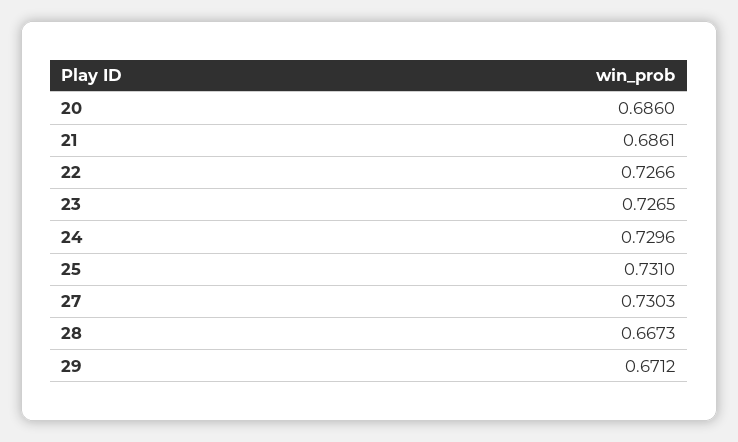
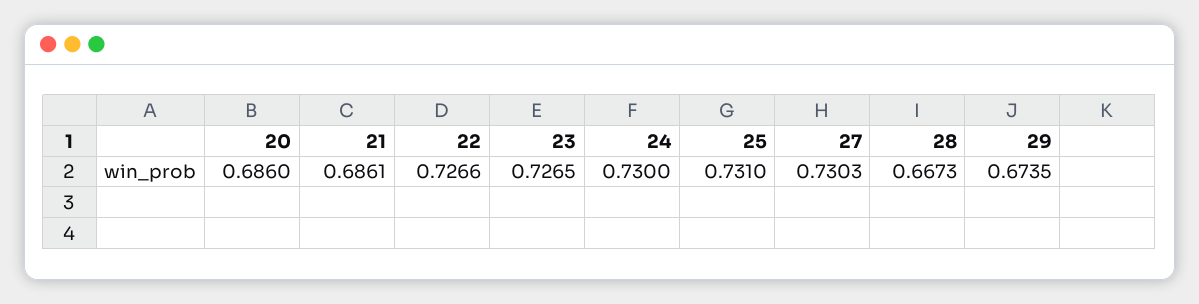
  {
    "20": 0.686,
    "21": 0.6861,
    "22": 0.7266,
    "23": 0.7265,
-   "24": 0.7296,
+   "24": 0.73,
    "25": 0.731,
    "27": 0.7303,
    "28": 0.6673,
-   "29": 0.6712
+   "29": 0.6735
  }

